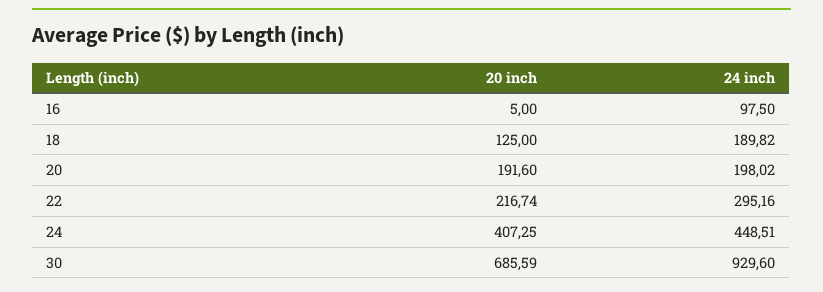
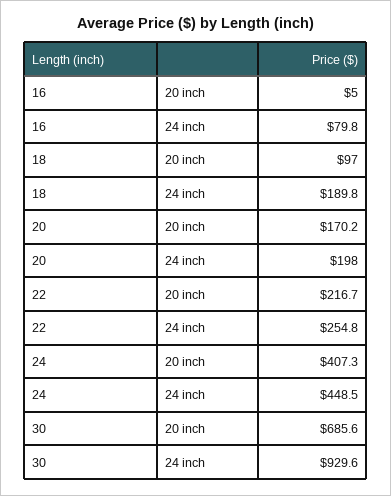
  {
    "20 inch": {
      "16": 5,
-     "18": 125,
+     "18": 97,
-     "20": 191.6,
+     "20": 170.2,
      "22": 216.74,
      "24": 407.25,
      "30": 685.59
    },
    "24 inch": {
-     "16": 97.5,
+     "16": 79.8,
      "18": 189.82,
      "20": 198.02,
-     "22": 295.16,
+     "22": 254.8,
      "24": 448.51,
      "30": 929.6
    }
  }

